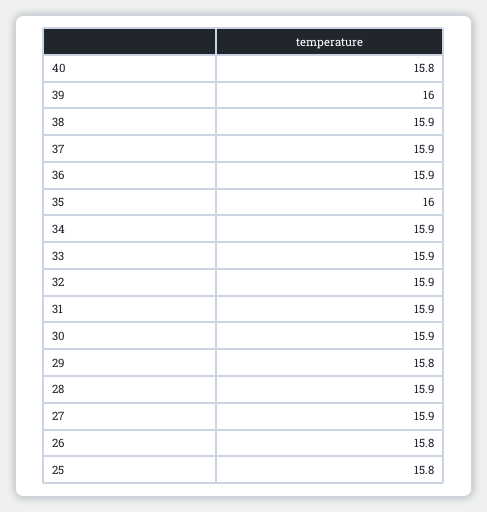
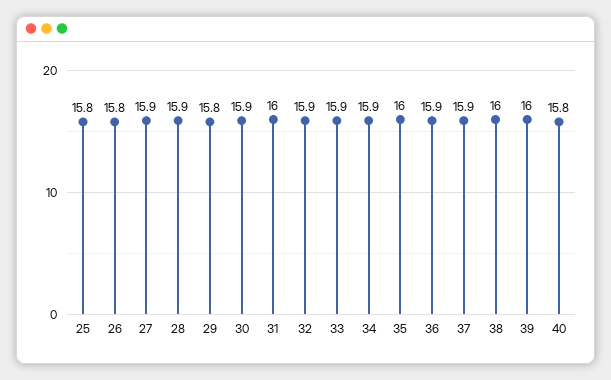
  {
    "40": 15.8,
    "39": 16,
-   "38": 15.9,
+   "38": 16,
    "37": 15.9,
    "36": 15.9,
    "35": 16,
    "34": 15.9,
    "33": 15.9,
    "32": 15.9,
-   "31": 15.9,
+   "31": 16,
    "30": 15.9,
    "29": 15.8,
    "28": 15.9,
    "27": 15.9,
    "26": 15.8,
    "25": 15.8
  }

